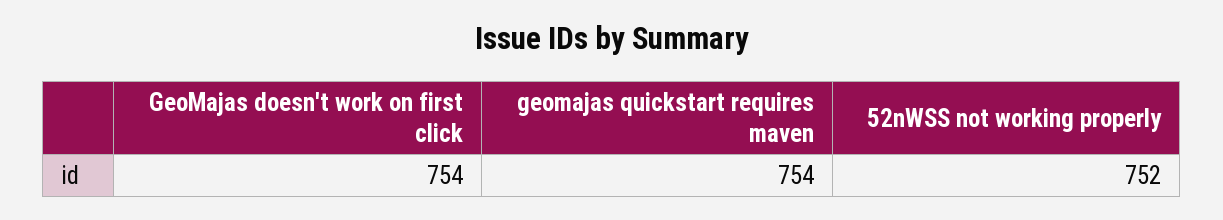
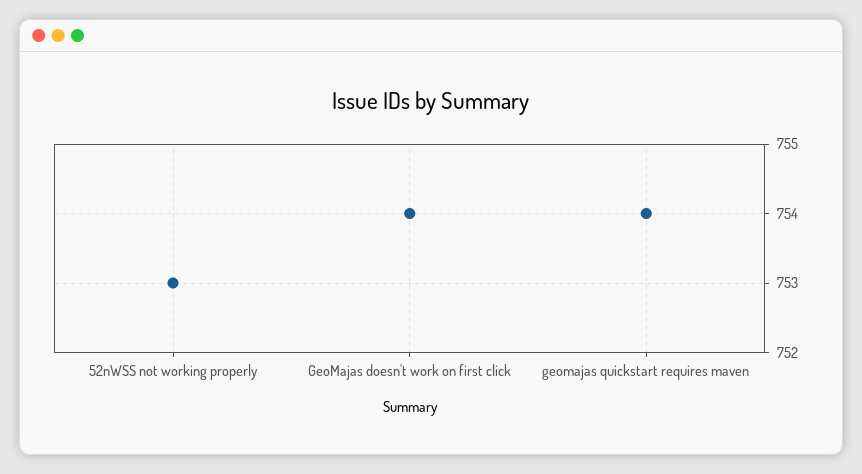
  {
    "GeoMajas doesn't work on first click": 754,
    "geomajas quickstart requires maven": 754,
-   "52nWSS not working properly": 752
+   "52nWSS not working properly": 753
  }

